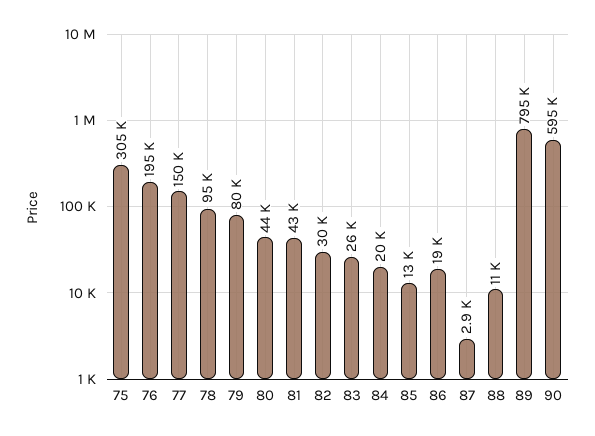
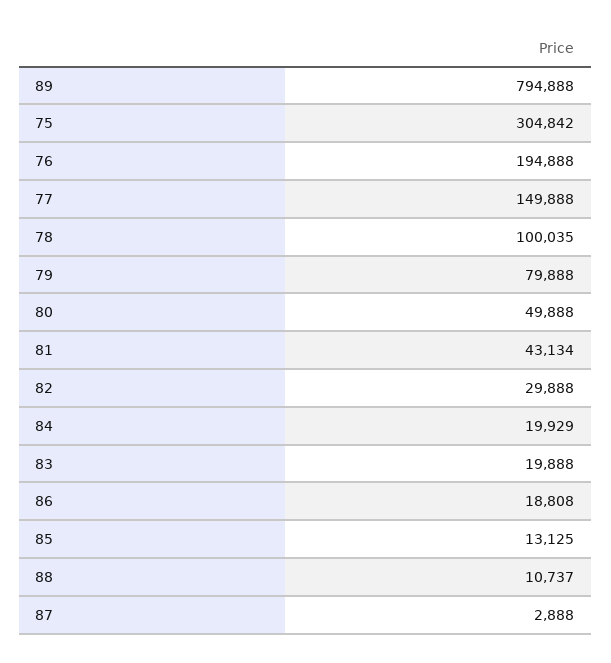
  {
    "75": 304842,
    "76": 194888,
    "77": 149888,
-   "78": 95000,
+   "78": 100035,
    "79": 79888,
-   "80": 44000,
+   "80": 49888,
    "81": 43134,
    "82": 29888,
-   "83": 26000,
+   "83": 19888,
    "84": 19929,
    "85": 13125,
    "86": 18808,
    "87": 2888,
    "88": 10737,
-   "89": 794888,
+   "89": 794888
-   "90": 595000
  }

